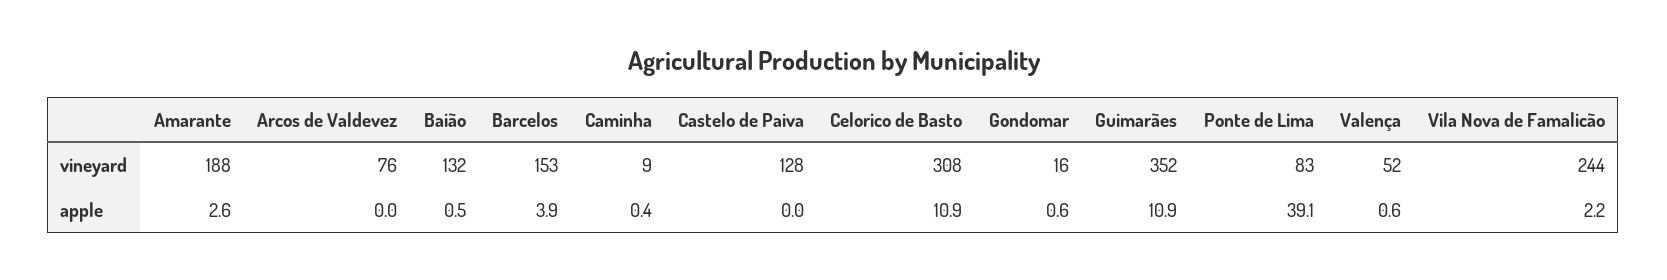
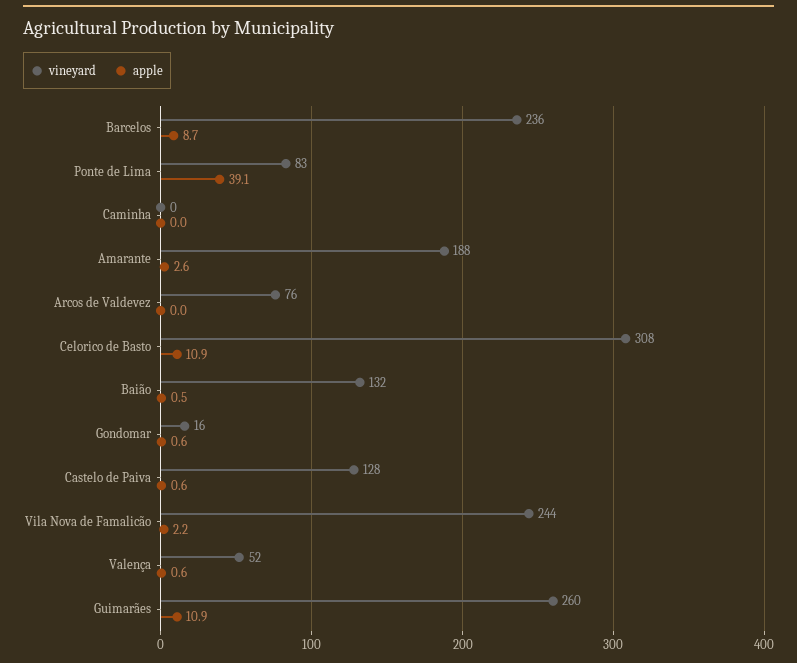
  {
    "vineyard": {
      "Amarante": 188,
      "Arcos de Valdevez": 76,
      "Baião": 132,
-     "Barcelos": 153,
+     "Barcelos": 236,
-     "Caminha": 9,
+     "Caminha": 0,
      "Castelo de Paiva": 128,
      "Celorico de Basto": 308,
      "Gondomar": 16,
-     "Guimarães": 352,
+     "Guimarães": 260,
      "Ponte de Lima": 83,
      "Valença": 52,
      "Vila Nova de Famalicão": 244
    },
    "apple": {
      "Amarante": 2.6,
      "Arcos de Valdevez": 0,
      "Baião": 0.5,
-     "Barcelos": 3.9,
+     "Barcelos": 8.7,
-     "Caminha": 0.4,
+     "Caminha": 0,
-     "Castelo de Paiva": 0,
+     "Castelo de Paiva": 0.6,
      "Celorico de Basto": 10.9,
      "Gondomar": 0.6,
      "Guimarães": 10.9,
      "Ponte de Lima": 39.1,
      "Valença": 0.6,
      "Vila Nova de Famalicão": 2.2
    }
  }

